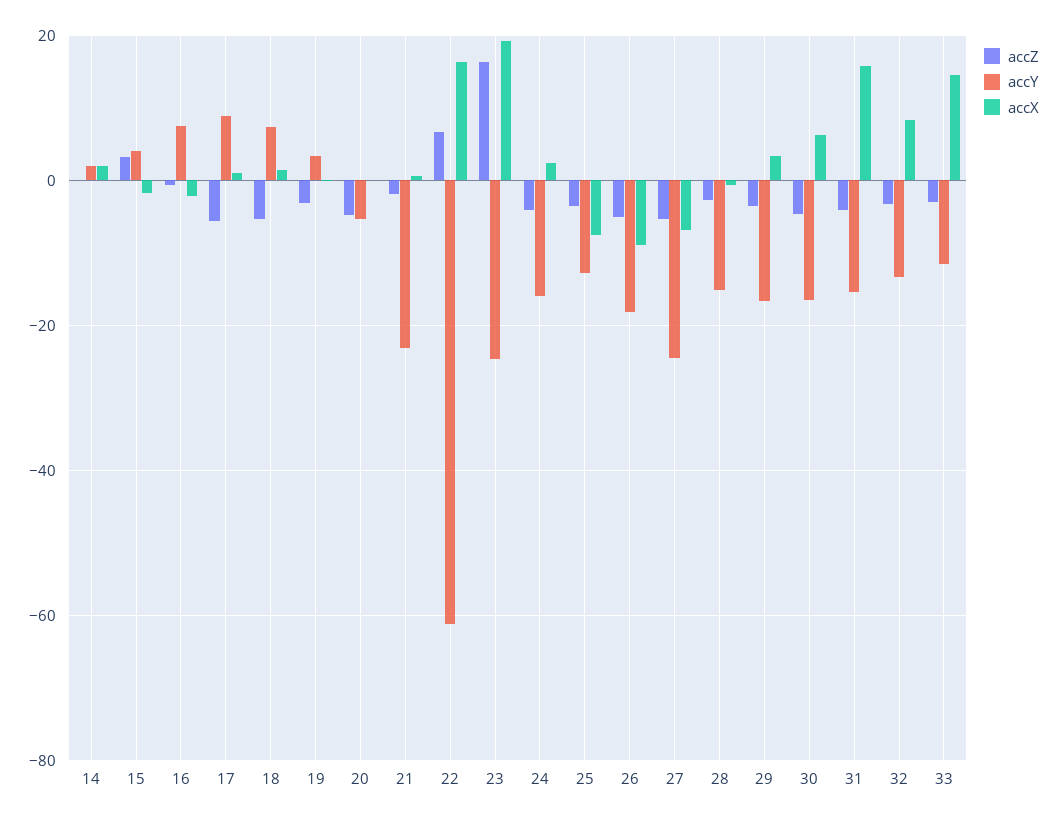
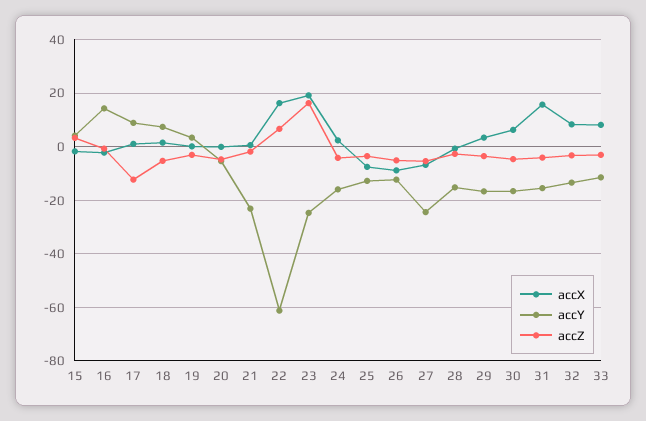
  {
    "accZ": {
-     "14": 0,
      "15": 4,
      "16": 0,
-     "17": -6,
+     "17": -12.5,
      "18": -6,
      "19": -4,
      "20": -4,
      "21": -2,
      "22": 6,
      "23": 16,
      "24": -4,
      "25": -4,
      "26": -6,
      "27": -6,
      "28": -2,
      "29": -4,
      "30": -4,
      "31": -4,
      "32": -4,
      "33": -4
    },
    "accY": {
-     "14": 2,
      "15": 4,
-     "16": 8,
+     "16": 15,
      "17": 8,
      "18": 8,
      "19": 4,
      "20": -6,
      "21": -24,
      "22": -62,
      "23": -24,
      "24": -16,
      "25": -12,
-     "26": -18,
+     "26": -12.5,
      "27": -24,
      "28": -16,
      "29": -16,
      "30": -16,
      "31": -16,
      "32": -14,
      "33": -12
    },
    "accX": {
-     "14": 2,
      "15": -2,
      "16": -2,
      "17": 2,
      "18": 2,
      "19": 0,
      "20": 0,
      "21": 0,
      "22": 16,
      "23": 20,
      "24": 2,
      "25": -8,
      "26": -8,
      "27": -6,
      "28": 0,
      "29": 4,
      "30": 6,
      "31": 16,
      "32": 8,
-     "33": 14
+     "33": 7.5
    }
  }

